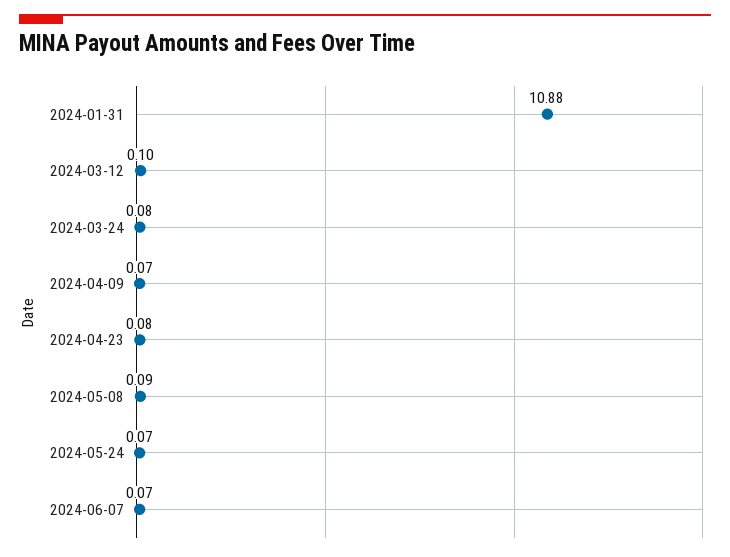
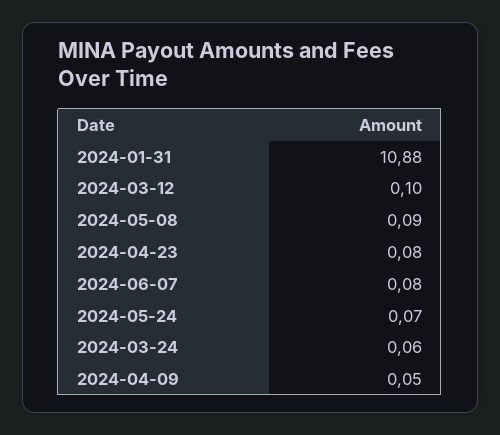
  {
    "2024-01-31": 10.88,
    "2024-03-12": 0.1,
-   "2024-03-24": 0.08,
+   "2024-03-24": 0.06,
-   "2024-04-09": 0.07,
+   "2024-04-09": 0.05,
    "2024-04-23": 0.08,
    "2024-05-08": 0.09,
    "2024-05-24": 0.07,
-   "2024-06-07": 0.07
+   "2024-06-07": 0.08
  }

